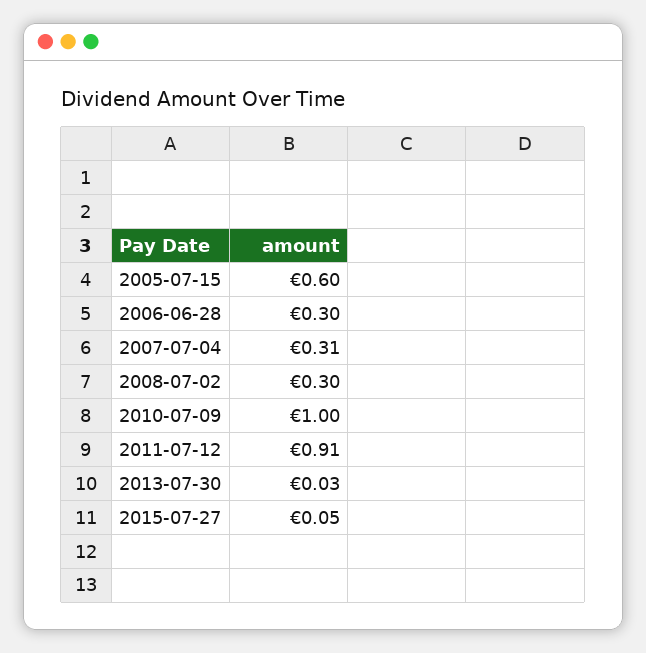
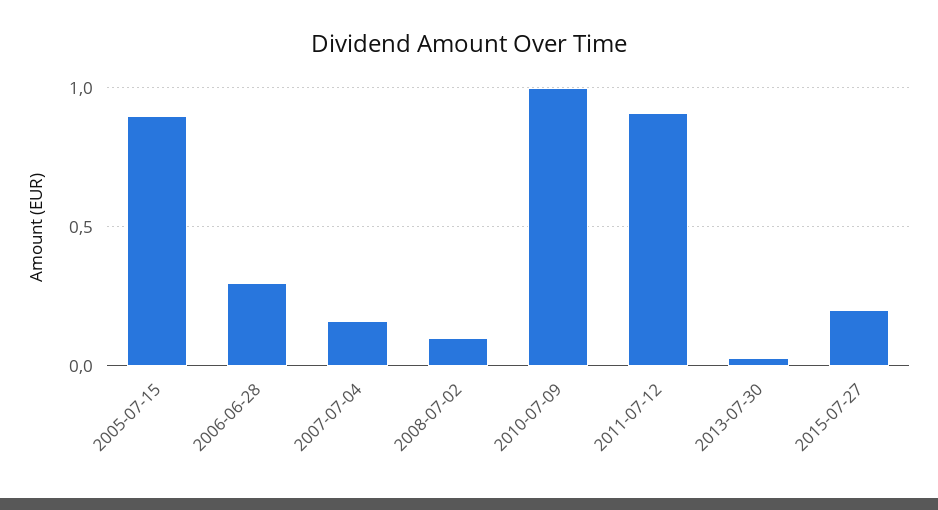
  {
-   "2005-07-15": 0.6,
+   "2005-07-15": 0.9,
    "2006-06-28": 0.3,
-   "2007-07-04": 0.31,
+   "2007-07-04": 0.15,
-   "2008-07-02": 0.3,
+   "2008-07-02": 0.1,
    "2010-07-09": 1,
    "2011-07-12": 0.91,
    "2013-07-30": 0.03,
-   "2015-07-27": 0.05
+   "2015-07-27": 0.2
  }

